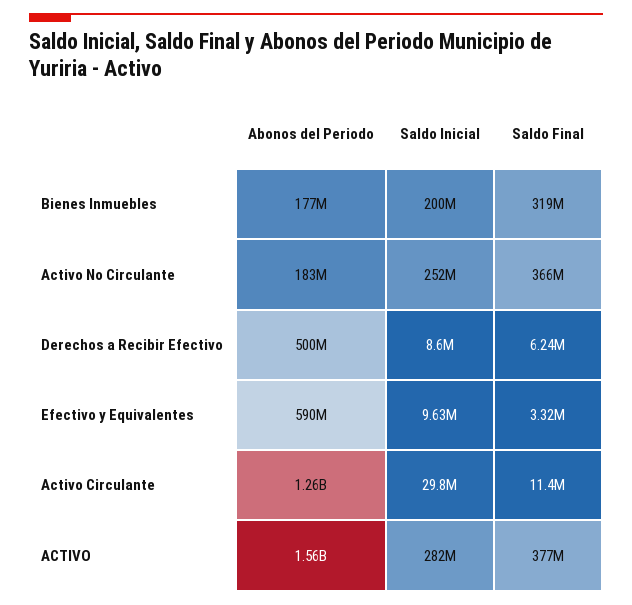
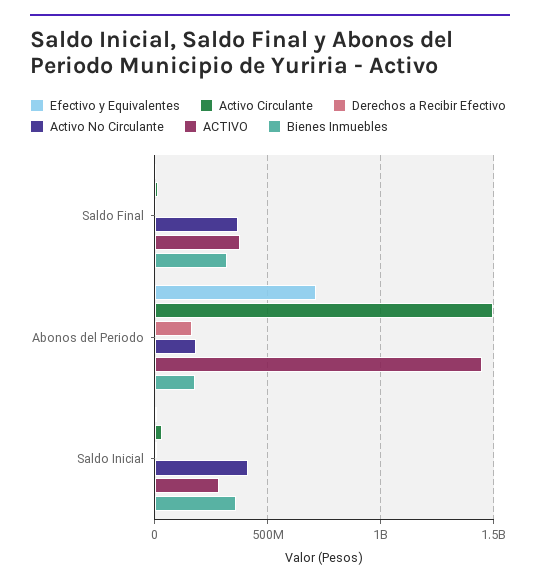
  {
    "Bienes Inmuebles": {
      "Abonos del Periodo": 177000000,
-     "Saldo Inicial": 200000000,
+     "Saldo Inicial": 350000000,
      "Saldo Final": 319000000
    },
    "Activo No Circulante": {
      "Abonos del Periodo": 183000000,
-     "Saldo Inicial": 252000000,
+     "Saldo Inicial": 400000000,
      "Saldo Final": 366000000
    },
    "Derechos a Recibir Efectivo": {
-     "Abonos del Periodo": 500000000,
+     "Abonos del Periodo": 150000000,
      "Saldo Inicial": 8600000,
      "Saldo Final": 6240000
    },
    "Efectivo y Equivalentes": {
-     "Abonos del Periodo": 590000000,
+     "Abonos del Periodo": 700000000,
      "Saldo Inicial": 9630000,
      "Saldo Final": 3320000
    },
    "Activo Circulante": {
-     "Abonos del Periodo": 1260000000,
+     "Abonos del Periodo": 1500000000,
      "Saldo Inicial": 29800000,
      "Saldo Final": 11400000
    },
    "ACTIVO": {
-     "Abonos del Periodo": 1560000000,
+     "Abonos del Periodo": 1450000000,
      "Saldo Inicial": 282000000,
      "Saldo Final": 377000000
    }
  }

